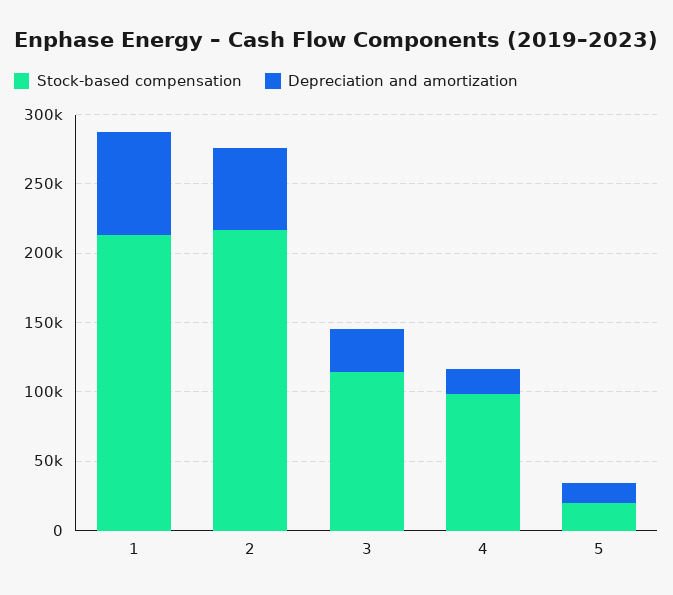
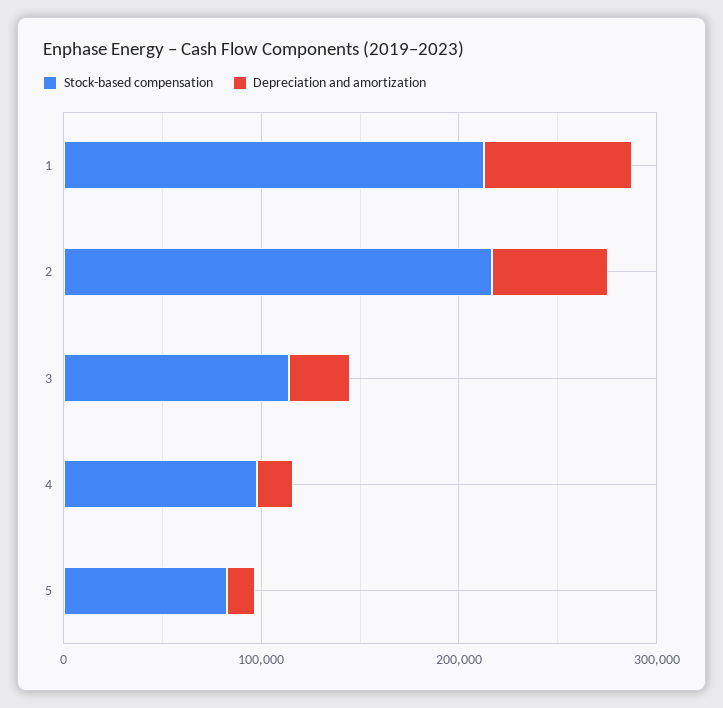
  {
    "Stock-based compensation": {
      "1": 210000,
      "2": 220000,
      "3": 110000,
      "4": 100000,
-     "5": 20000
+     "5": 80000
    },
    "Depreciation and amortization": {
      "1": 70000,
      "2": 60000,
      "3": 30000,
      "4": 20000,
      "5": 10000
    }
  }

